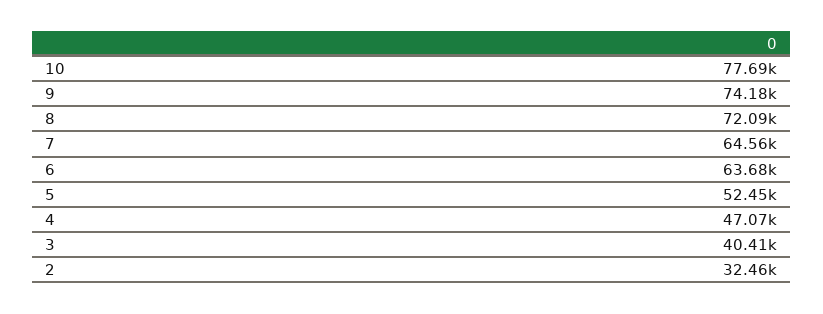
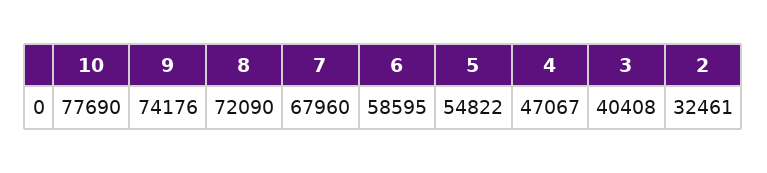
  {
    "10": 77690,
    "9": 74176,
    "8": 72090,
-   "7": 64560,
+   "7": 67960,
-   "6": 63680,
+   "6": 58595,
-   "5": 52450,
+   "5": 54822,
    "4": 47067,
    "3": 40408,
    "2": 32461
  }

